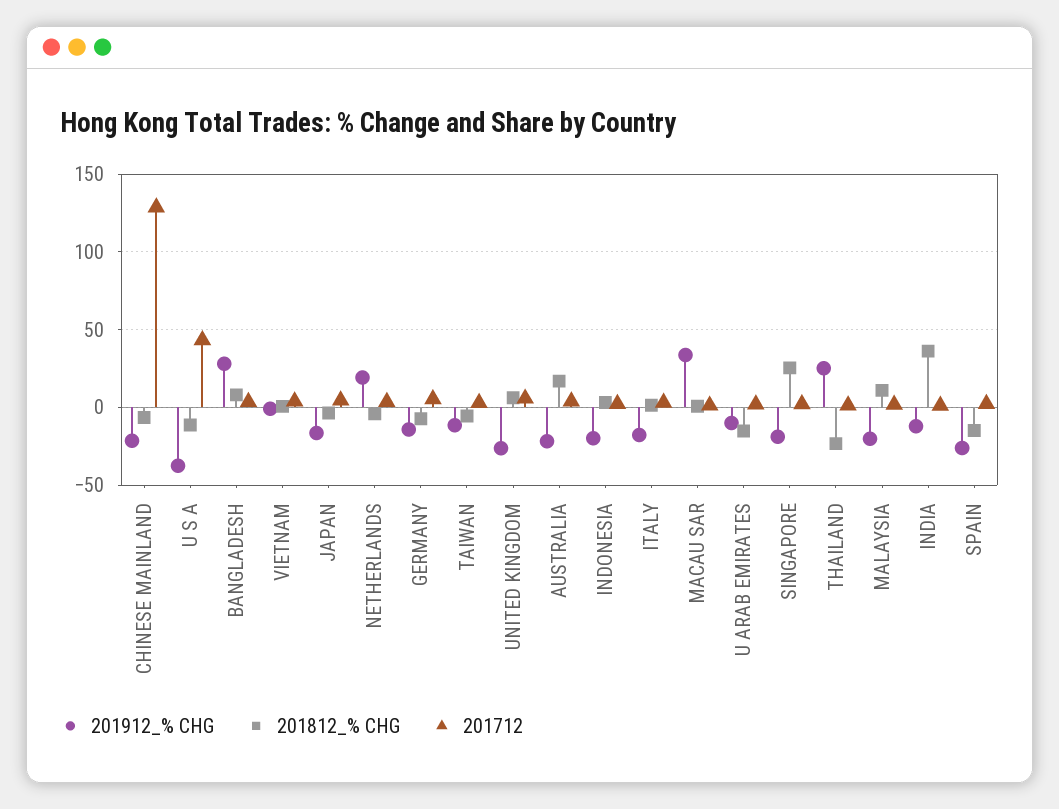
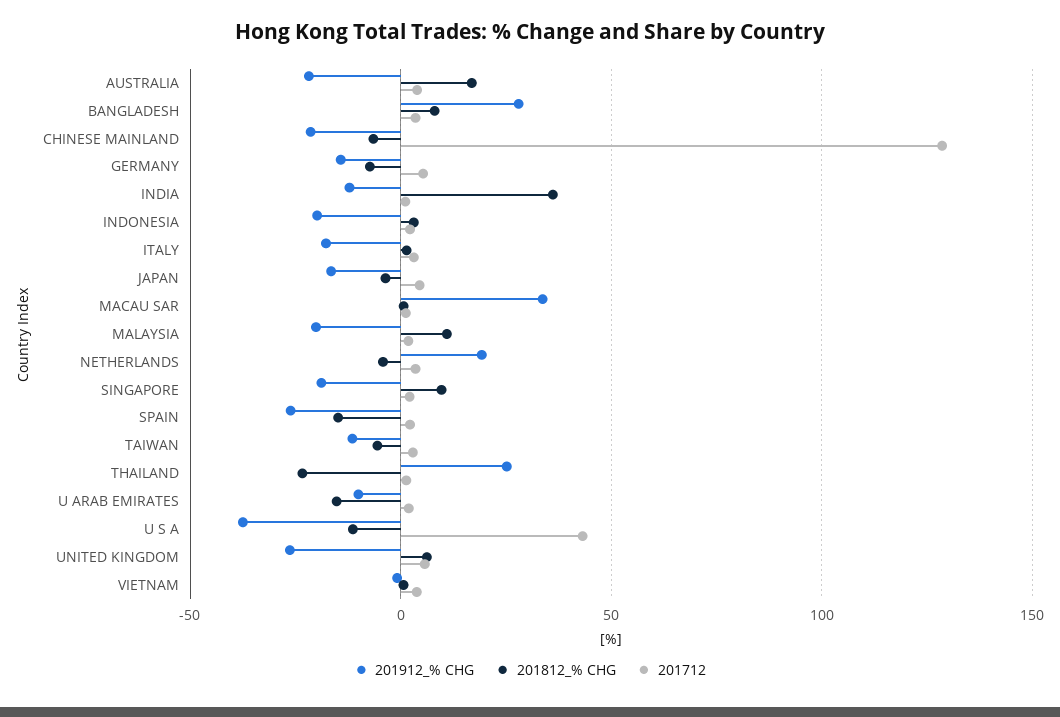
  {
    "201912_% CHG": {
      "CHINESE MAINLAND": -20,
      "U S A": -40,
      "BANGLADESH": 30,
      "VIETNAM": 0,
      "JAPAN": -15,
      "NETHERLANDS": 20,
      "GERMANY": -15,
      "TAIWAN": -10,
      "UNITED KINGDOM": -25,
      "AUSTRALIA": -20,
      "INDONESIA": -20,
      "ITALY": -20,
      "MACAU SAR": 35,
      "U ARAB EMIRATES": -10,
      "SINGAPORE": -20,
      "THAILAND": 25,
      "MALAYSIA": -20,
      "INDIA": -10,
      "SPAIN": -25
    },
    "201812_% CHG": {
      "CHINESE MAINLAND": -5,
      "U S A": -10,
      "BANGLADESH": 10,
      "VIETNAM": 0,
      "JAPAN": -5,
      "NETHERLANDS": -5,
      "GERMANY": -5,
      "TAIWAN": -5,
      "UNITED KINGDOM": 5,
      "AUSTRALIA": 15,
      "INDONESIA": 5,
      "ITALY": 0,
      "MACAU SAR": 0,
      "U ARAB EMIRATES": -15,
-     "SINGAPORE": 25,
+     "SINGAPORE": 10,
      "THAILAND": -25,
      "MALAYSIA": 10,
      "INDIA": 35,
      "SPAIN": -15
    },
    "201712": {
      "CHINESE MAINLAND": 130,
      "U S A": 45,
      "BANGLADESH": 5,
      "VIETNAM": 5,
      "JAPAN": 5,
      "NETHERLANDS": 5,
      "GERMANY": 5,
      "TAIWAN": 5,
      "UNITED KINGDOM": 5,
      "AUSTRALIA": 5,
      "INDONESIA": 0,
      "ITALY": 5,
      "MACAU SAR": 0,
      "U ARAB EMIRATES": 0,
      "SINGAPORE": 0,
      "THAILAND": 0,
      "MALAYSIA": 0,
      "INDIA": 0,
      "SPAIN": 0
    }
  }

